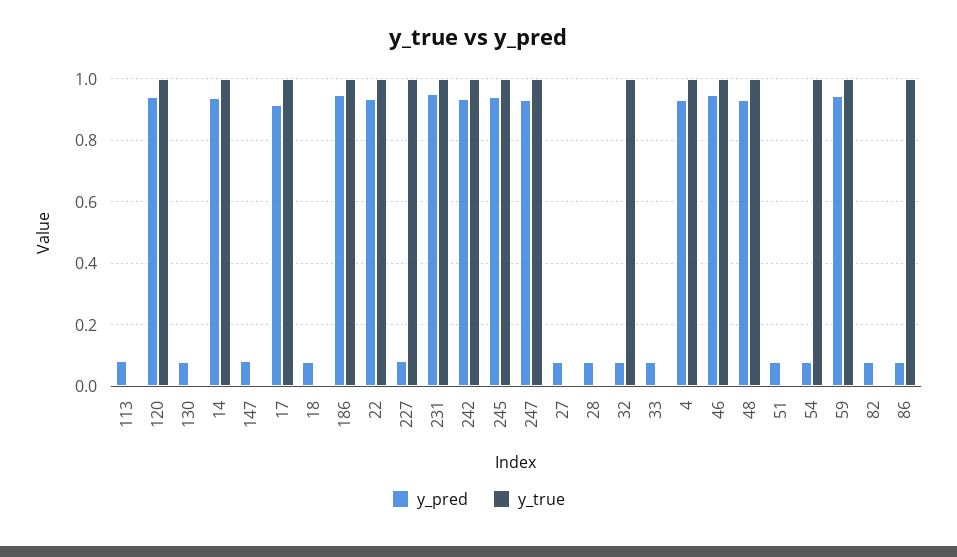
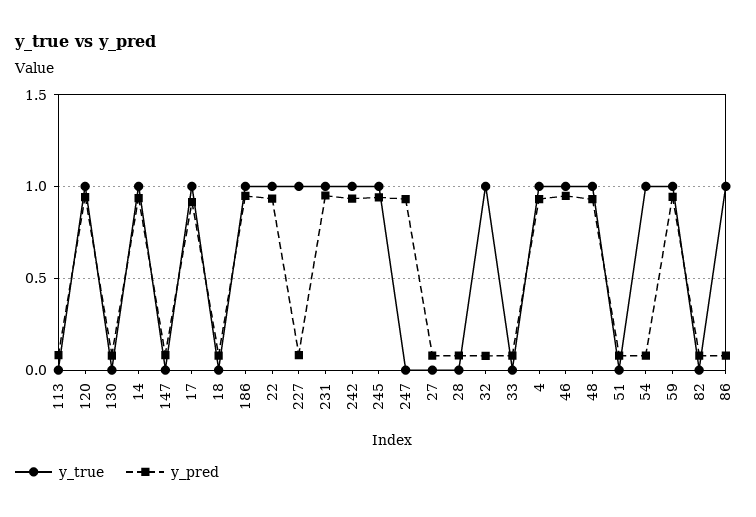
  {
    "y_pred": {
      "113": 0.08,
      "120": 0.94,
      "130": 0.08,
      "14": 0.94,
      "147": 0.08,
      "17": 0.92,
      "18": 0.08,
      "186": 0.94,
      "22": 0.94,
      "227": 0.08,
      "231": 0.96,
      "242": 0.94,
      "245": 0.94,
      "247": 0.94,
      "27": 0.08,
      "28": 0.08,
      "32": 0.08,
      "33": 0.08,
      "4": 0.94,
      "46": 0.94,
      "48": 0.94,
      "51": 0.08,
      "54": 0.08,
      "59": 0.94,
      "82": 0.08,
      "86": 0.08
    },
    "y_true": {
      "113": 0,
      "120": 1,
      "130": 0,
      "14": 1,
      "147": 0,
      "17": 1,
      "18": 0,
      "186": 1,
      "22": 1,
      "227": 1,
      "231": 1,
      "242": 1,
      "245": 1,
-     "247": 1,
+     "247": 0,
      "27": 0,
      "28": 0,
      "32": 1,
      "33": 0,
      "4": 1,
      "46": 1,
      "48": 1,
      "51": 0,
      "54": 1,
      "59": 1,
      "82": 0,
      "86": 1
    }
  }

